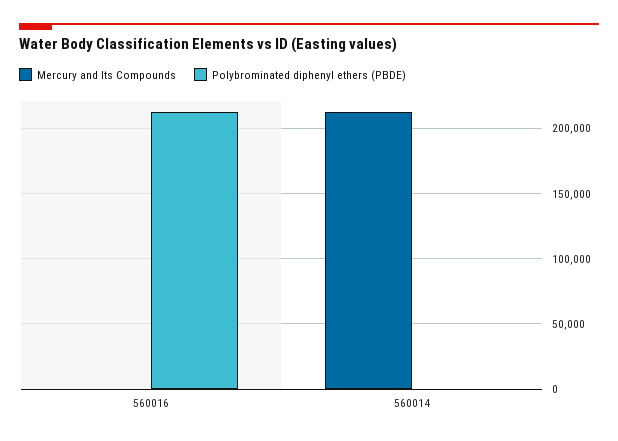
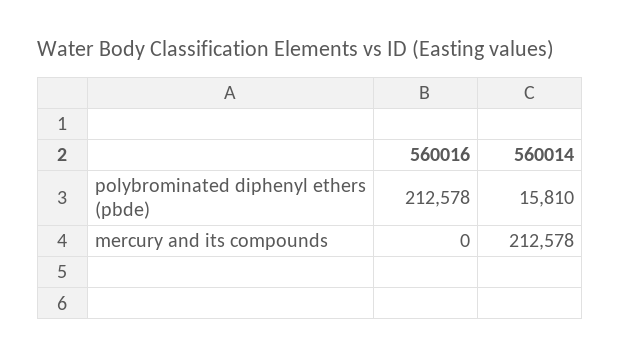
  {
    "Mercury and Its Compounds": {
      "560016": 0,
      "560014": 212578
    },
    "Polybrominated diphenyl ethers (PBDE)": {
      "560016": 212578,
-     "560014": 0
+     "560014": 15810
    }
  }

